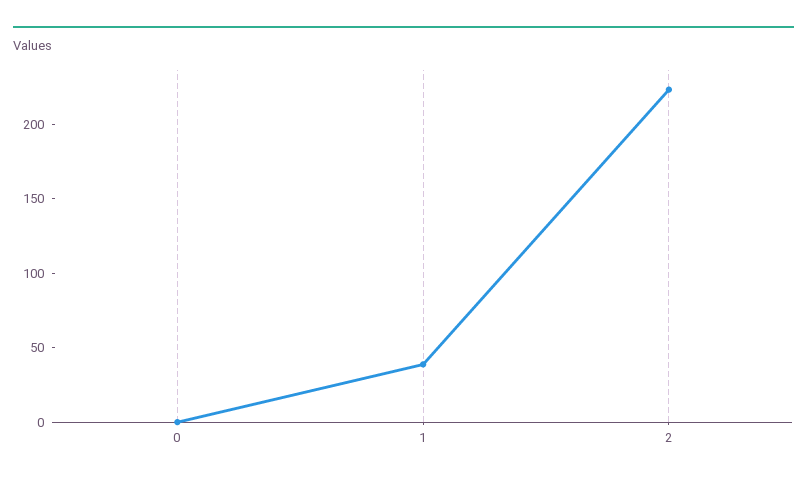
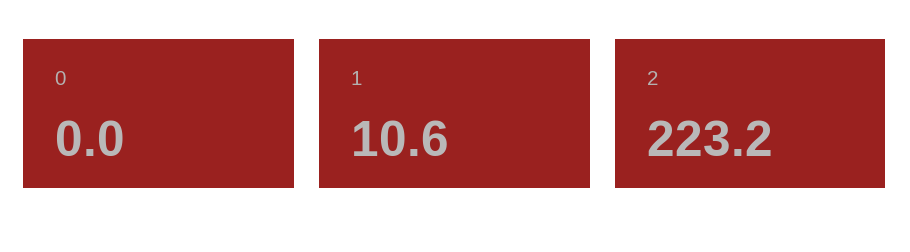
  {
    "0": 0,
-   "1": 40,
+   "1": 10.6,
    "2": 223.2
  }

